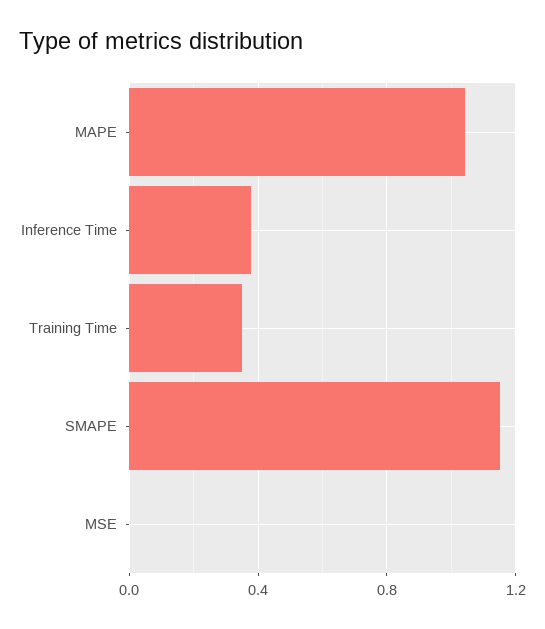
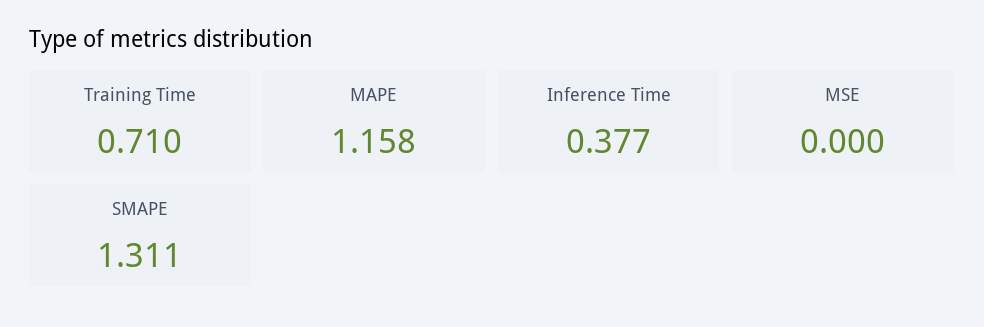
  {
-   "MAPE": 1.05,
+   "MAPE": 1.158,
    "Inference Time": 0.377,
-   "Training Time": 0.35,
+   "Training Time": 0.71,
-   "SMAPE": 1.15,
+   "SMAPE": 1.311,
    "MSE": 0
  }

